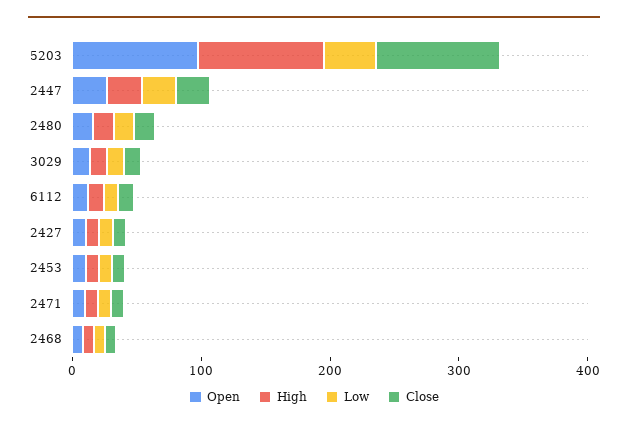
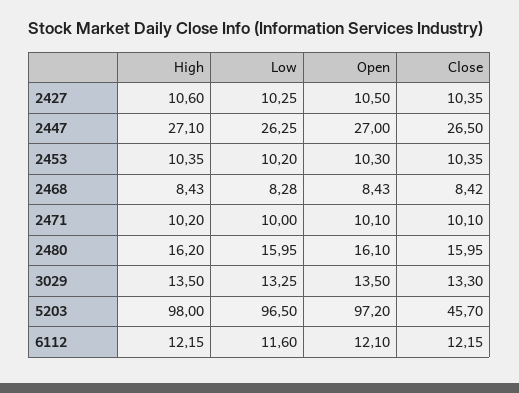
  {
    "Open": {
      "5203": 97.2,
      "2447": 27,
      "2480": 16.1,
      "3029": 13.5,
      "6112": 12.1,
      "2427": 10.5,
      "2453": 10.3,
      "2471": 10.1,
      "2468": 8.43
    },
    "High": {
      "5203": 98,
      "2447": 27.1,
      "2480": 16.2,
      "3029": 13.5,
      "6112": 12.15,
      "2427": 10.6,
      "2453": 10.35,
      "2471": 10.2,
      "2468": 8.43
    },
    "Low": {
-     "5203": 40,
+     "5203": 96.5,
      "2447": 26.25,
      "2480": 15.95,
      "3029": 13.25,
      "6112": 11.6,
      "2427": 10.25,
      "2453": 10.2,
      "2471": 10,
      "2468": 8.28
    },
    "Close": {
-     "5203": 100,
+     "5203": 45.7,
      "2447": 26.5,
      "2480": 15.95,
      "3029": 13.3,
      "6112": 12.15,
      "2427": 10.35,
      "2453": 10.35,
      "2471": 10.1,
      "2468": 8.42
    }
  }

